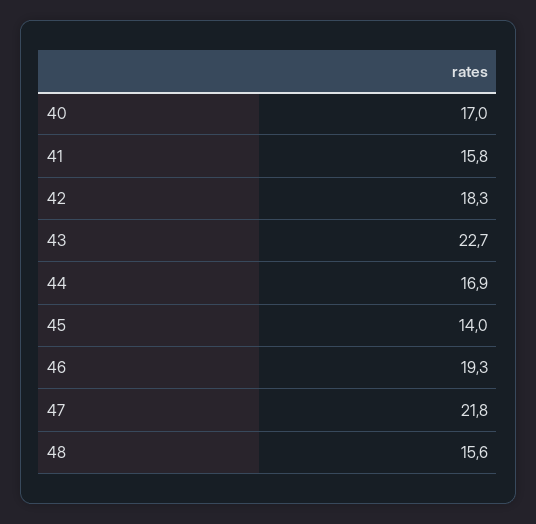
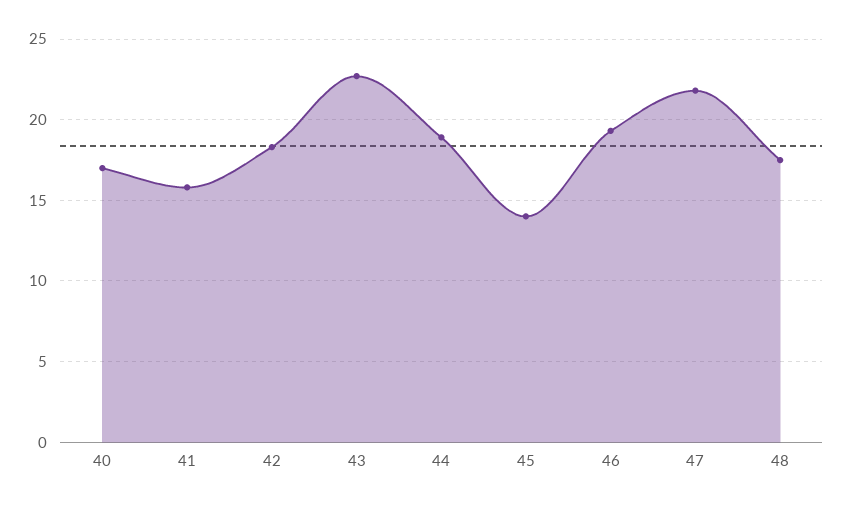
  {
    "40": 17,
    "41": 15.8,
    "42": 18.3,
    "43": 22.7,
-   "44": 16.9,
+   "44": 19,
    "45": 14,
    "46": 19.3,
    "47": 21.8,
-   "48": 15.6
+   "48": 17.5
  }

